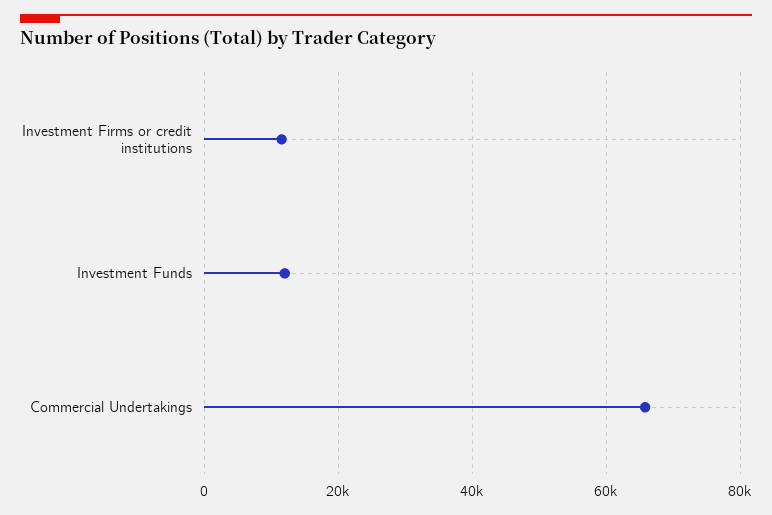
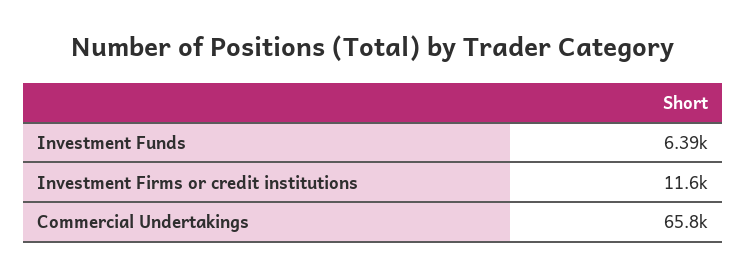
  {
    "Investment Firms or credit institutions": 11600,
-   "Investment Funds": 12000,
+   "Investment Funds": 6390,
    "Commercial Undertakings": 65800
  }

